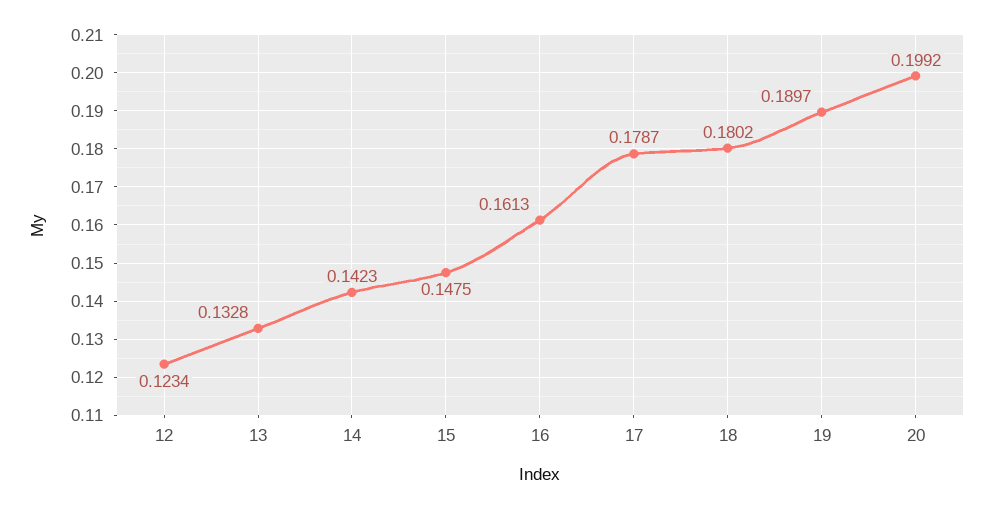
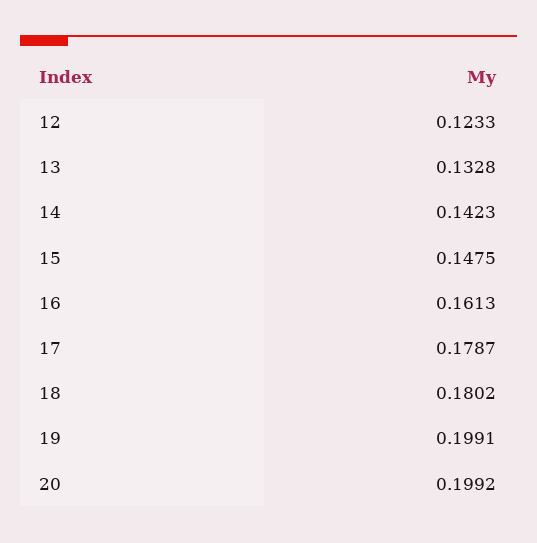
  {
-   "12": 0.1234,
+   "12": 0.1233,
    "13": 0.1328,
    "14": 0.1423,
    "15": 0.1475,
    "16": 0.1613,
    "17": 0.1787,
    "18": 0.1802,
-   "19": 0.1897,
+   "19": 0.1991,
    "20": 0.1992
  }

